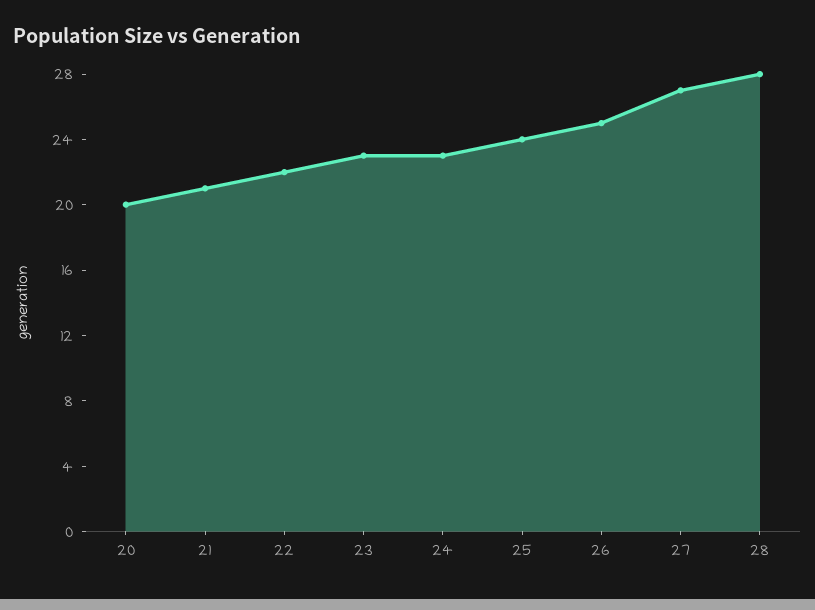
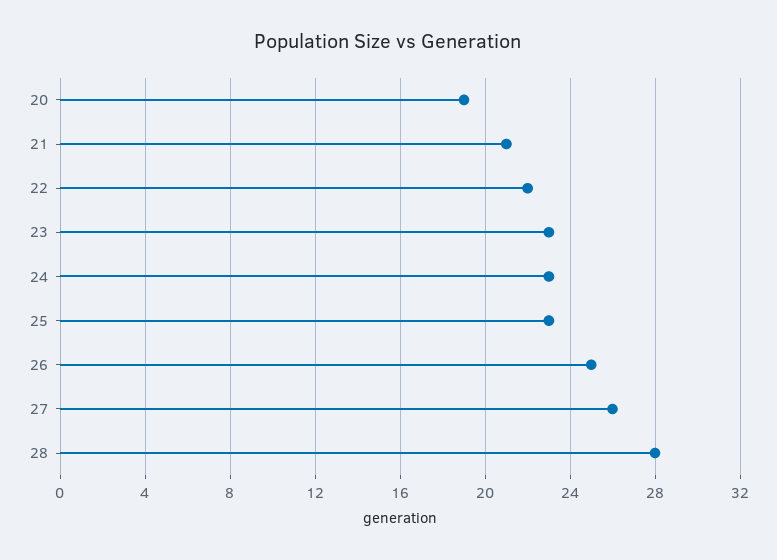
  {
-   "20": 20,
+   "20": 19,
    "21": 21,
    "22": 22,
    "23": 23,
    "24": 23,
-   "25": 24,
+   "25": 23,
    "26": 25,
-   "27": 27,
+   "27": 26,
    "28": 28
  }

